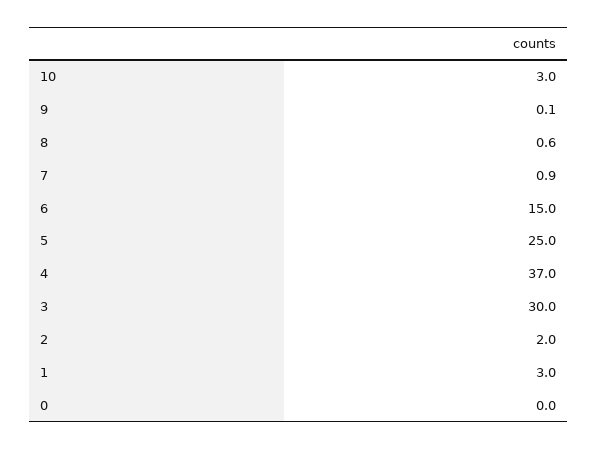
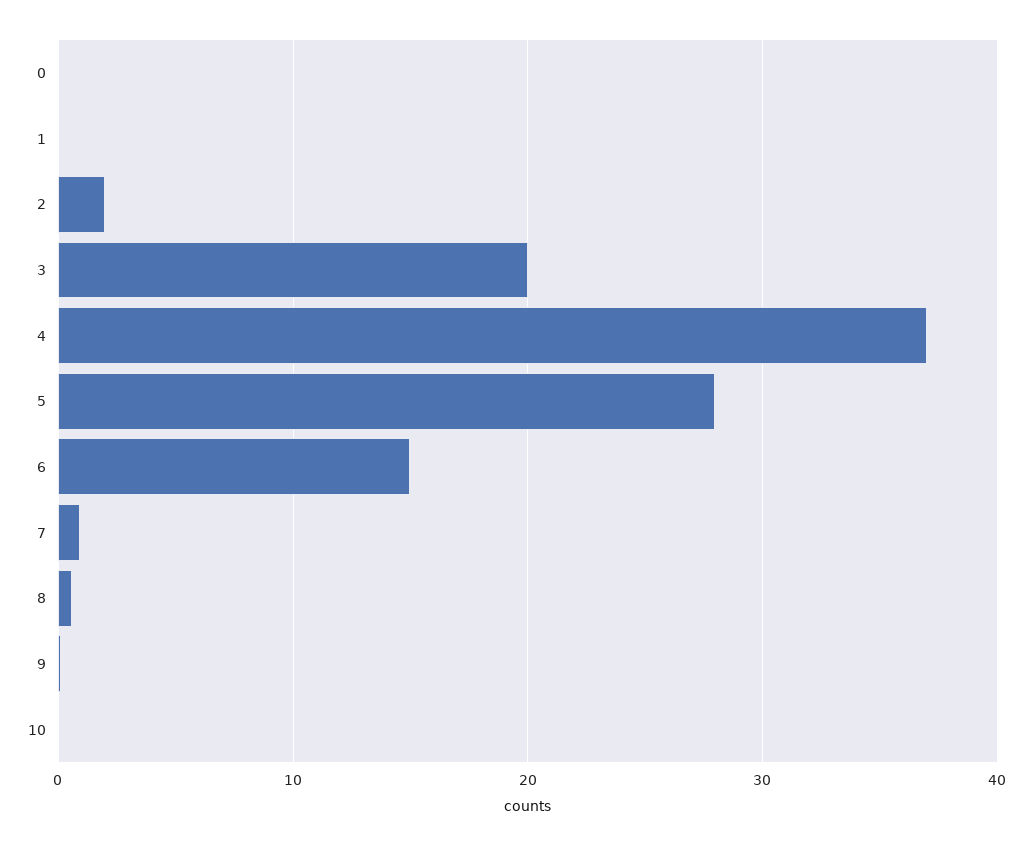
  {
-   "10": 3,
+   "10": 0,
    "9": 0.1,
    "8": 0.6,
    "7": 0.9,
    "6": 15,
-   "5": 25,
+   "5": 28,
    "4": 37,
-   "3": 30,
+   "3": 20,
    "2": 2,
-   "1": 3,
+   "1": 0,
    "0": 0
  }

